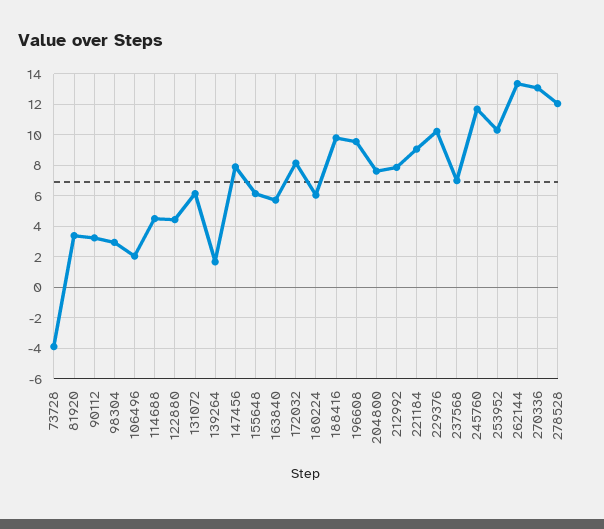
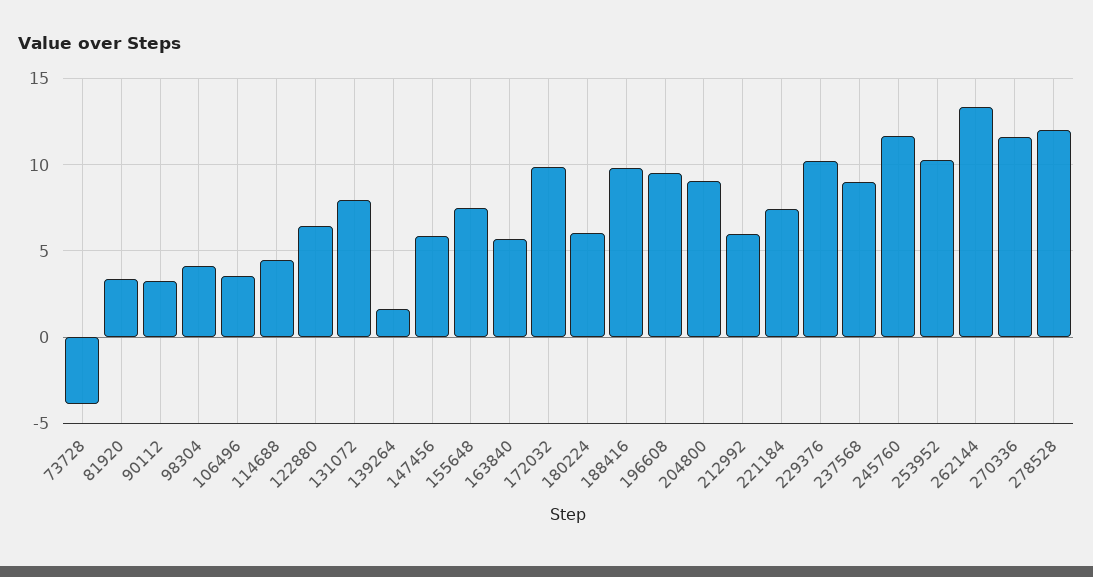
  {
    "73728": -4,
    "81920": 3.5,
    "90112": 3,
-   "98304": 3,
+   "98304": 4,
-   "106496": 2,
+   "106496": 3.5,
    "114688": 4.5,
-   "122880": 4.5,
+   "122880": 6.5,
-   "131072": 6,
+   "131072": 8,
    "139264": 1.5,
-   "147456": 8,
+   "147456": 6,
-   "155648": 6,
+   "155648": 7.5,
    "163840": 5.5,
-   "172032": 8,
+   "172032": 10,
    "180224": 6,
    "188416": 10,
    "196608": 9.5,
-   "204800": 7.5,
+   "204800": 9,
-   "212992": 8,
+   "212992": 6,
-   "221184": 9,
+   "221184": 7.5,
    "229376": 10,
-   "237568": 7,
+   "237568": 9,
    "245760": 11.5,
    "253952": 10.5,
    "262144": 13.5,
-   "270336": 13,
+   "270336": 11.5,
    "278528": 12
  }

